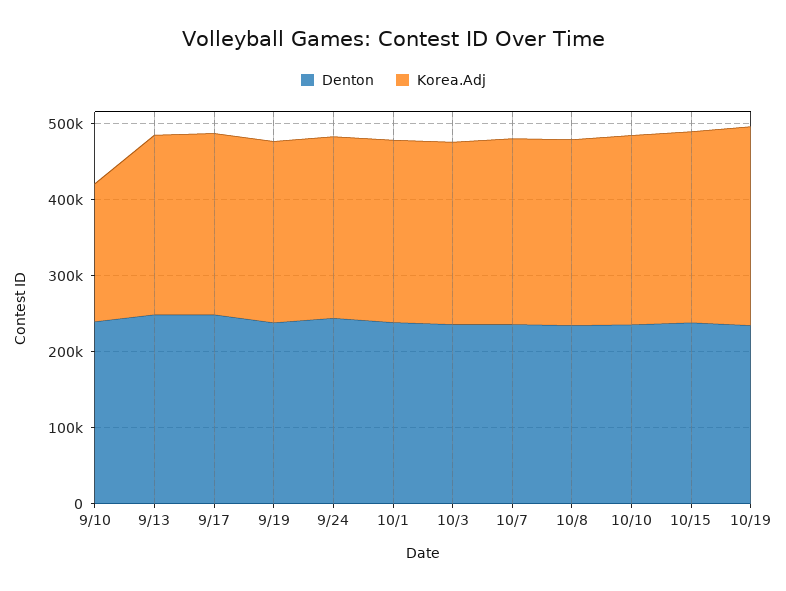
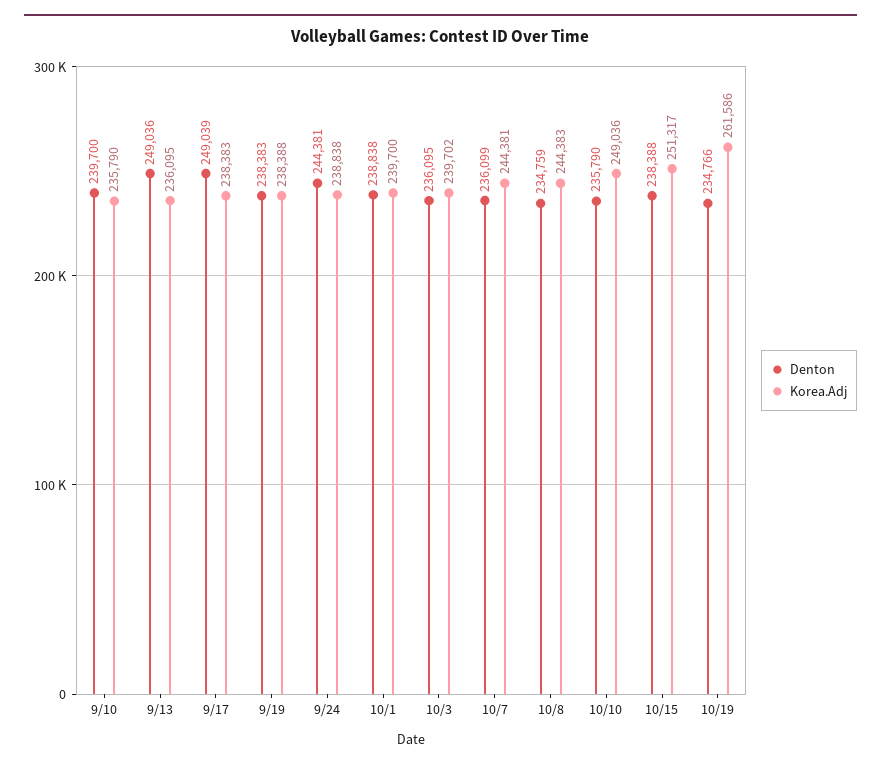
  {
    "Denton": {
      "9/10": 239700,
      "9/13": 249036,
      "9/17": 249039,
      "9/19": 238383,
      "9/24": 244381,
      "10/1": 238838,
      "10/3": 236095,
      "10/7": 236099,
      "10/8": 234759,
      "10/10": 235790,
      "10/15": 238388,
      "10/19": 234766
    },
    "Korea.Adj": {
-     "9/10": 180000,
+     "9/10": 235790,
      "9/13": 236095,
      "9/17": 238383,
      "9/19": 238388,
      "9/24": 238838,
      "10/1": 239700,
      "10/3": 239702,
      "10/7": 244381,
      "10/8": 244383,
      "10/10": 249036,
      "10/15": 251317,
      "10/19": 261586
    }
  }

